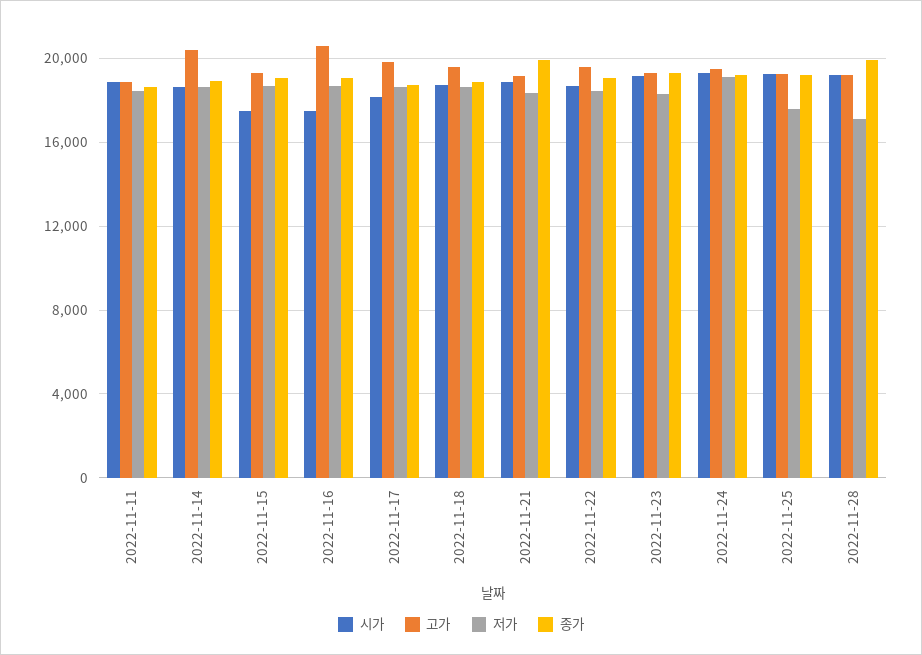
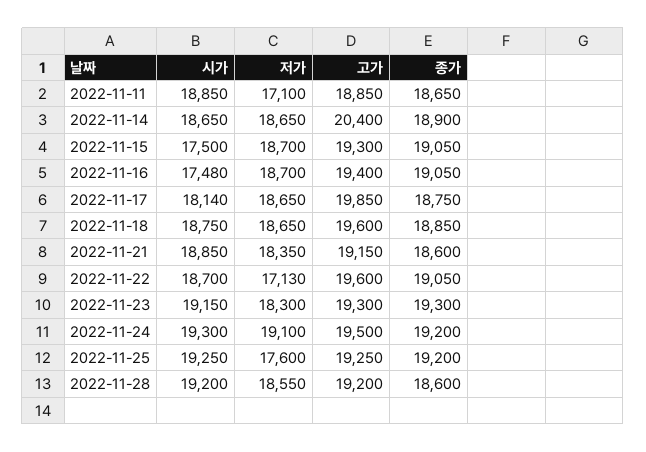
  {
    "시가": {
      "2022-11-11": 18850,
      "2022-11-14": 18650,
      "2022-11-15": 17500,
      "2022-11-16": 17480,
      "2022-11-17": 18140,
      "2022-11-18": 18750,
      "2022-11-21": 18850,
      "2022-11-22": 18700,
      "2022-11-23": 19150,
      "2022-11-24": 19300,
      "2022-11-25": 19250,
      "2022-11-28": 19200
    },
    "고가": {
      "2022-11-11": 18850,
      "2022-11-14": 20400,
      "2022-11-15": 19300,
-     "2022-11-16": 20500,
+     "2022-11-16": 19400,
      "2022-11-17": 19850,
      "2022-11-18": 19600,
      "2022-11-21": 19150,
      "2022-11-22": 19600,
      "2022-11-23": 19300,
      "2022-11-24": 19500,
      "2022-11-25": 19250,
      "2022-11-28": 19200
    },
    "저가": {
-     "2022-11-11": 18500,
+     "2022-11-11": 17100,
      "2022-11-14": 18650,
      "2022-11-15": 18700,
      "2022-11-16": 18700,
      "2022-11-17": 18650,
      "2022-11-18": 18650,
      "2022-11-21": 18350,
-     "2022-11-22": 18500,
+     "2022-11-22": 17130,
      "2022-11-23": 18300,
      "2022-11-24": 19100,
      "2022-11-25": 17600,
-     "2022-11-28": 17000
+     "2022-11-28": 18550
    },
    "종가": {
      "2022-11-11": 18650,
      "2022-11-14": 18900,
      "2022-11-15": 19050,
      "2022-11-16": 19050,
      "2022-11-17": 18750,
      "2022-11-18": 18850,
-     "2022-11-21": 20000,
+     "2022-11-21": 18600,
      "2022-11-22": 19050,
      "2022-11-23": 19300,
      "2022-11-24": 19200,
      "2022-11-25": 19200,
-     "2022-11-28": 20000
+     "2022-11-28": 18600
    }
  }

